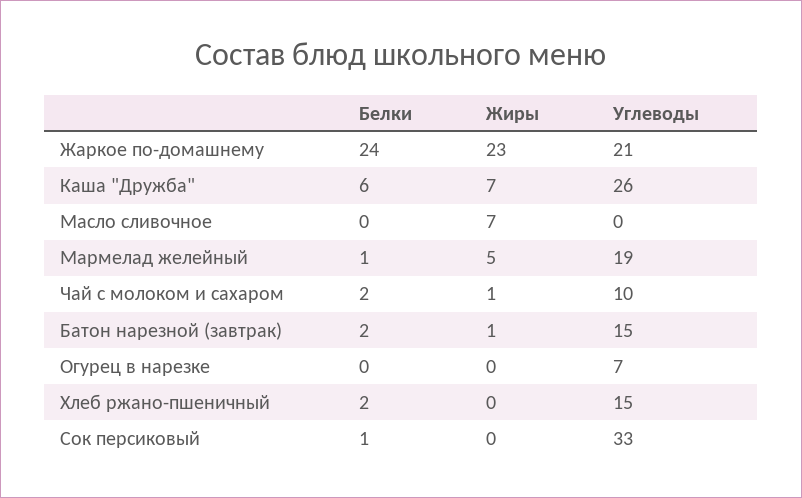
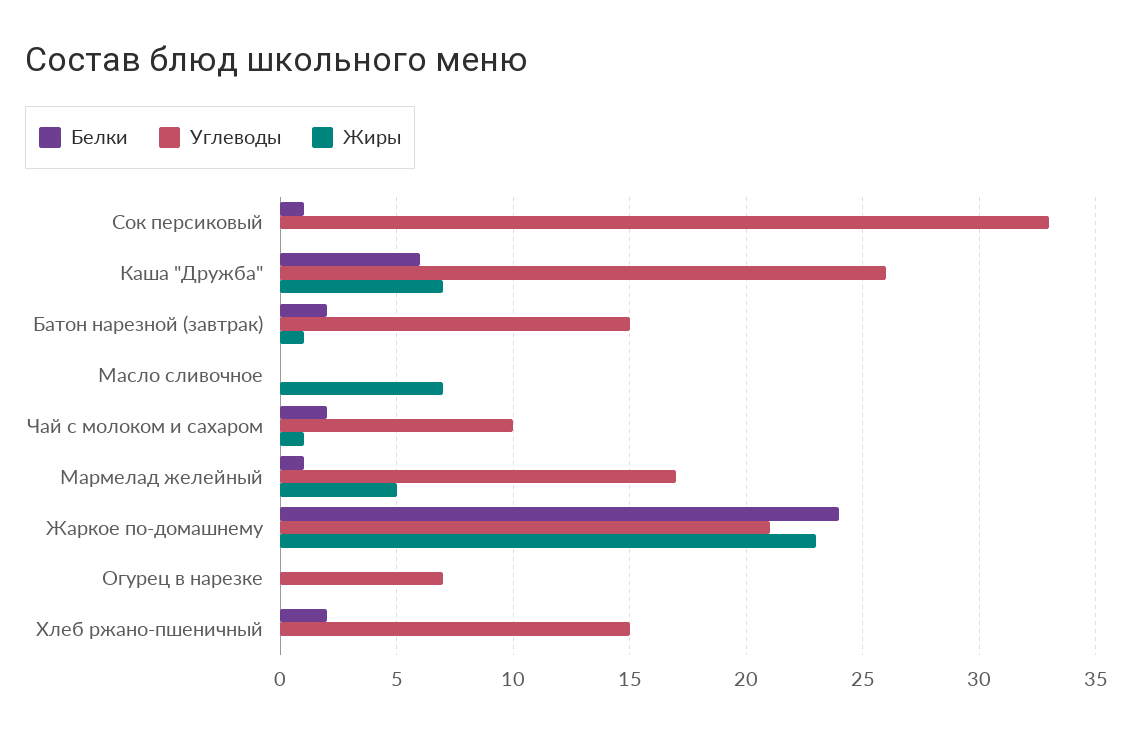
  {
    "Белки": {
      "Жаркое по-домашнему": 24,
      "Каша \"Дружба\"": 6,
      "Масло сливочное": 0,
      "Мармелад желейный": 1,
      "Чай с молоком и сахаром": 2,
      "Батон нарезной (завтрак)": 2,
      "Огурец в нарезке": 0,
      "Хлеб ржано-пшеничный": 2,
      "Сок персиковый": 1
    },
    "Жиры": {
      "Жаркое по-домашнему": 23,
      "Каша \"Дружба\"": 7,
      "Масло сливочное": 7,
      "Мармелад желейный": 5,
      "Чай с молоком и сахаром": 1,
      "Батон нарезной (завтрак)": 1,
      "Огурец в нарезке": 0,
      "Хлеб ржано-пшеничный": 0,
      "Сок персиковый": 0
    },
    "Углеводы": {
      "Жаркое по-домашнему": 21,
      "Каша \"Дружба\"": 26,
      "Масло сливочное": 0,
-     "Мармелад желейный": 19,
+     "Мармелад желейный": 17,
      "Чай с молоком и сахаром": 10,
      "Батон нарезной (завтрак)": 15,
      "Огурец в нарезке": 7,
      "Хлеб ржано-пшеничный": 15,
      "Сок персиковый": 33
    }
  }

